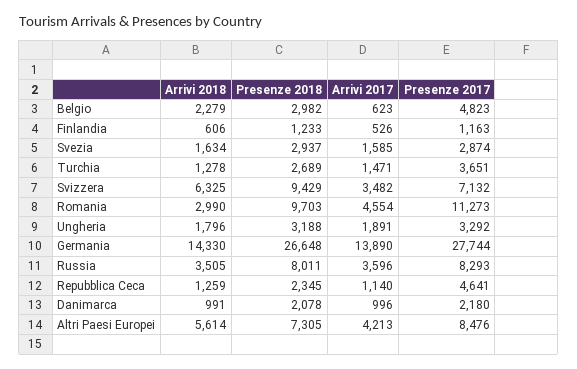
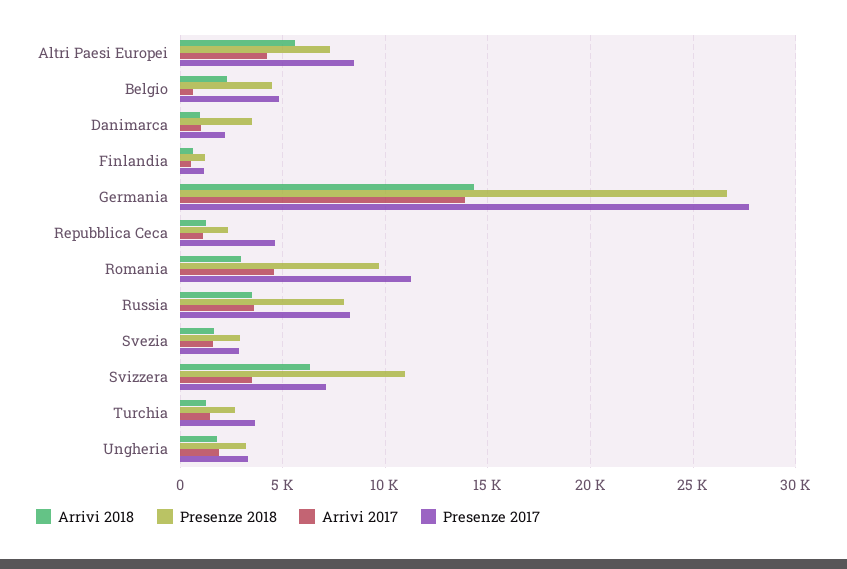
  {
    "Arrivi 2018": {
      "Belgio": 2279,
      "Finlandia": 606,
      "Svezia": 1634,
      "Turchia": 1278,
      "Svizzera": 6325,
      "Romania": 2990,
      "Ungheria": 1796,
      "Germania": 14330,
      "Russia": 3505,
      "Repubblica Ceca": 1259,
      "Danimarca": 991,
      "Altri Paesi Europei": 5614
    },
    "Presenze 2018": {
-     "Belgio": 2982,
+     "Belgio": 4500,
      "Finlandia": 1233,
      "Svezia": 2937,
      "Turchia": 2689,
-     "Svizzera": 9429,
+     "Svizzera": 11000,
      "Romania": 9703,
      "Ungheria": 3188,
      "Germania": 26648,
      "Russia": 8011,
      "Repubblica Ceca": 2345,
-     "Danimarca": 2078,
+     "Danimarca": 3500,
      "Altri Paesi Europei": 7305
    },
    "Arrivi 2017": {
      "Belgio": 623,
      "Finlandia": 526,
      "Svezia": 1585,
      "Turchia": 1471,
      "Svizzera": 3482,
      "Romania": 4554,
      "Ungheria": 1891,
      "Germania": 13890,
      "Russia": 3596,
      "Repubblica Ceca": 1140,
      "Danimarca": 996,
      "Altri Paesi Europei": 4213
    },
    "Presenze 2017": {
      "Belgio": 4823,
      "Finlandia": 1163,
      "Svezia": 2874,
      "Turchia": 3651,
      "Svizzera": 7132,
      "Romania": 11273,
      "Ungheria": 3292,
      "Germania": 27744,
      "Russia": 8293,
      "Repubblica Ceca": 4641,
      "Danimarca": 2180,
      "Altri Paesi Europei": 8476
    }
  }

